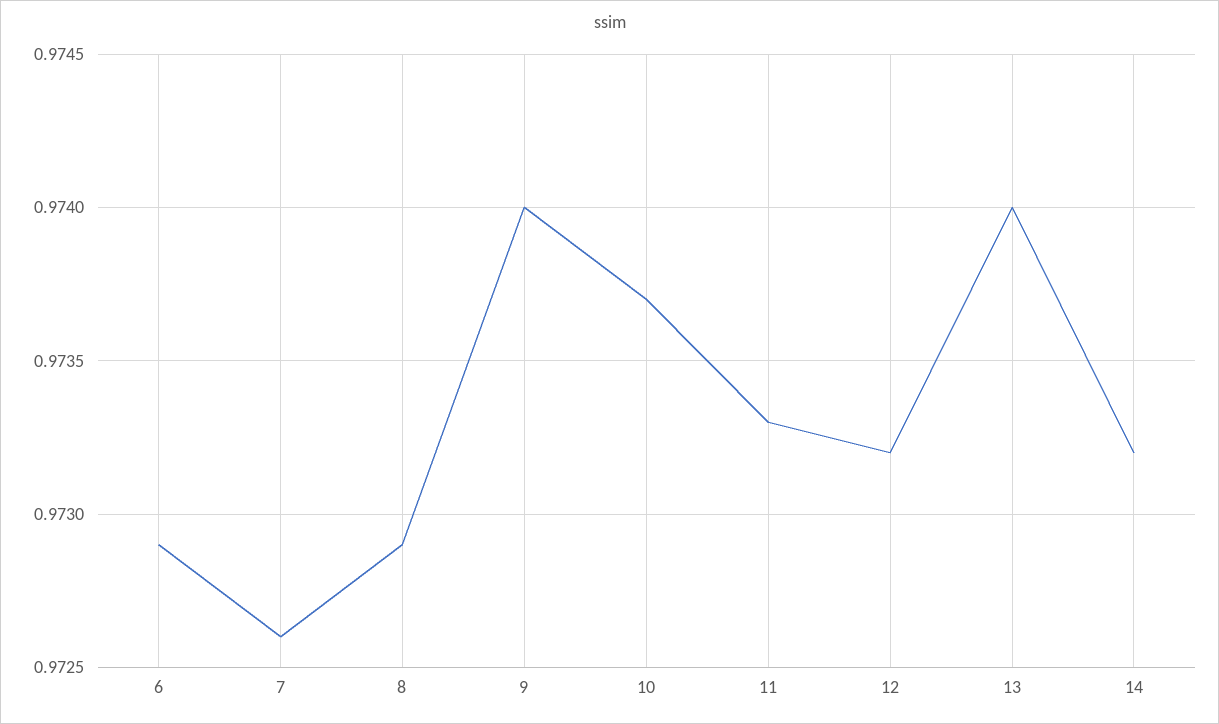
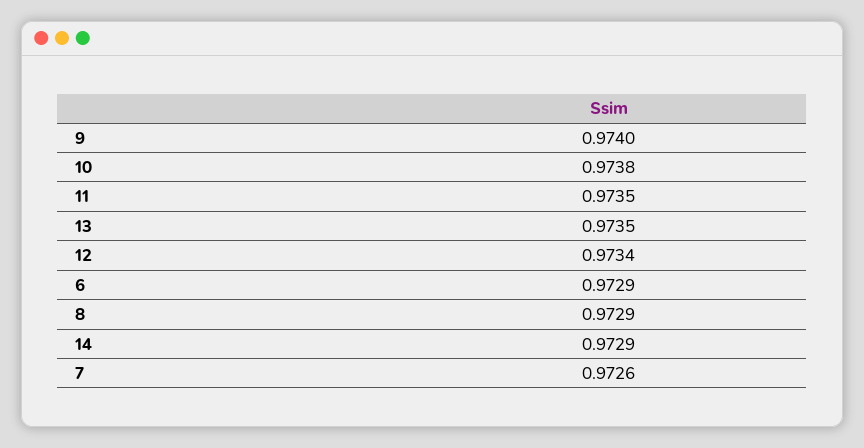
  {
    "6": 0.9729,
    "7": 0.9726,
    "8": 0.9729,
    "9": 0.974,
-   "10": 0.9737,
+   "10": 0.9738,
-   "11": 0.9733,
+   "11": 0.9735,
-   "12": 0.9732,
+   "12": 0.9734,
-   "13": 0.974,
+   "13": 0.9735,
-   "14": 0.9732
+   "14": 0.9729
  }

